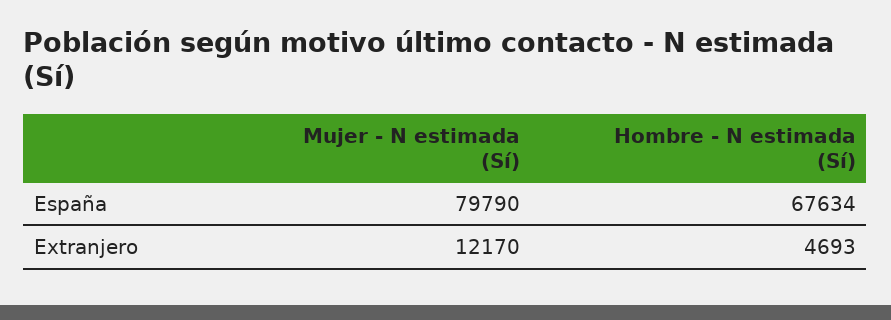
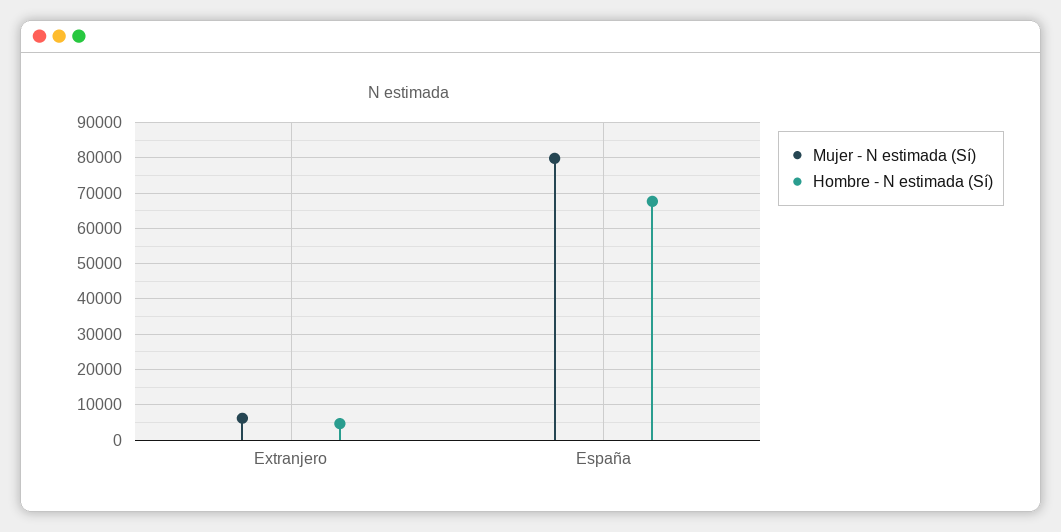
  {
    "Mujer - N estimada (Sí)": {
      "España": 79790,
-     "Extranjero": 12170
+     "Extranjero": 6000
    },
    "Hombre - N estimada (Sí)": {
      "España": 67634,
      "Extranjero": 4693
    }
  }

